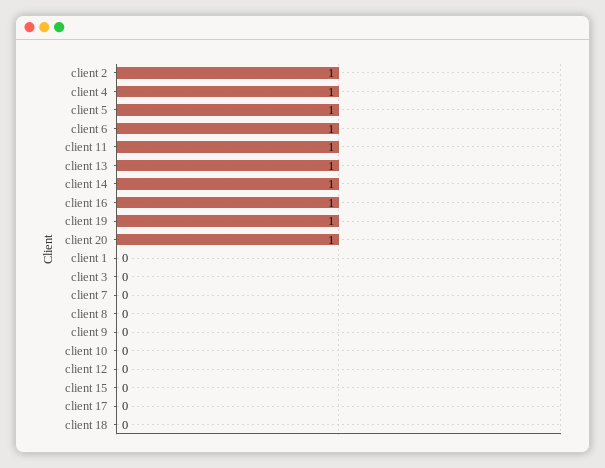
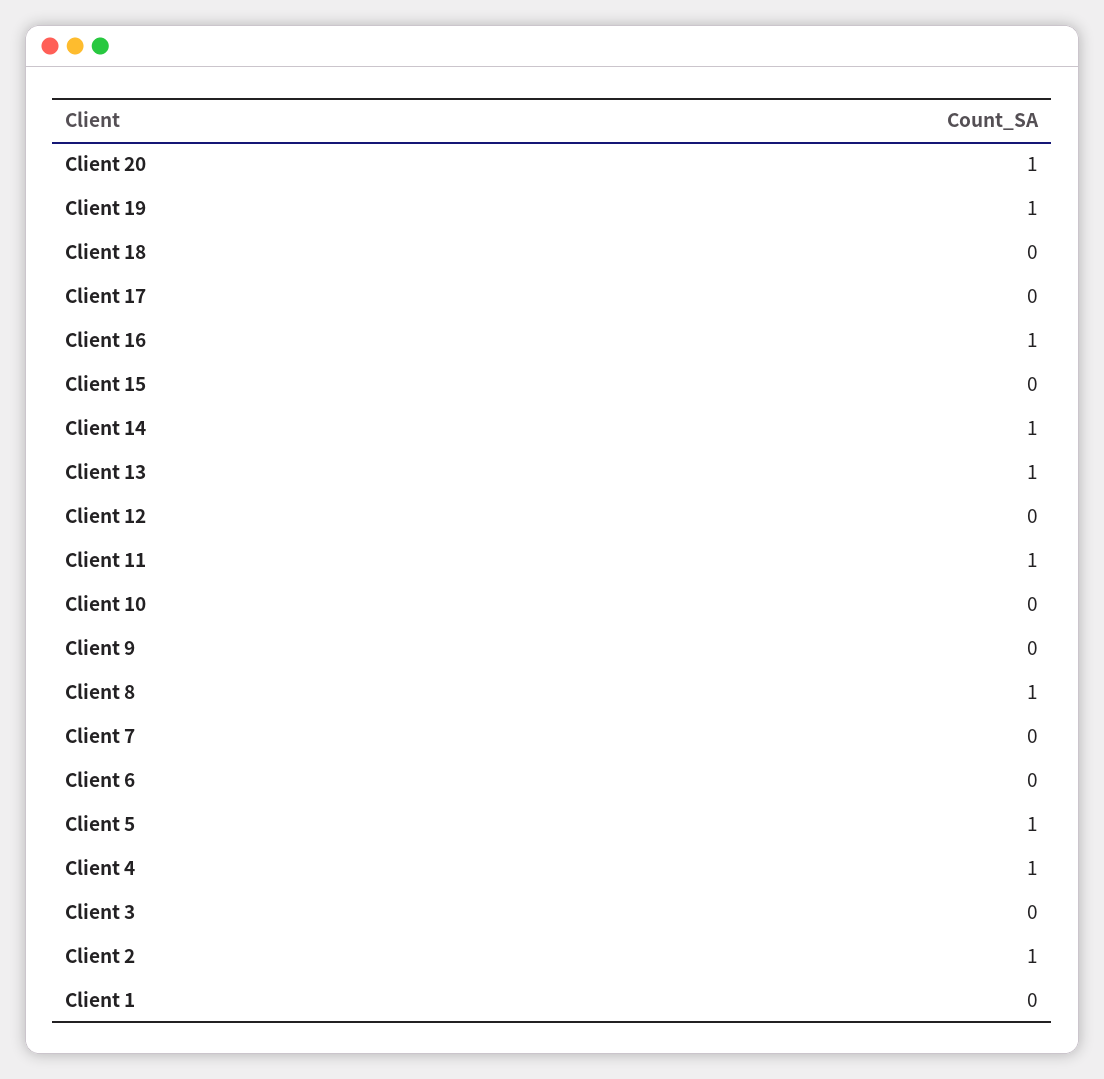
  {
    "client 2": 1,
    "client 4": 1,
    "client 5": 1,
-   "client 6": 1,
+   "client 6": 0,
    "client 11": 1,
    "client 13": 1,
    "client 14": 1,
    "client 16": 1,
    "client 19": 1,
    "client 20": 1,
    "client 1": 0,
    "client 3": 0,
    "client 7": 0,
-   "client 8": 0,
+   "client 8": 1,
    "client 9": 0,
    "client 10": 0,
    "client 12": 0,
    "client 15": 0,
    "client 17": 0,
    "client 18": 0
  }

